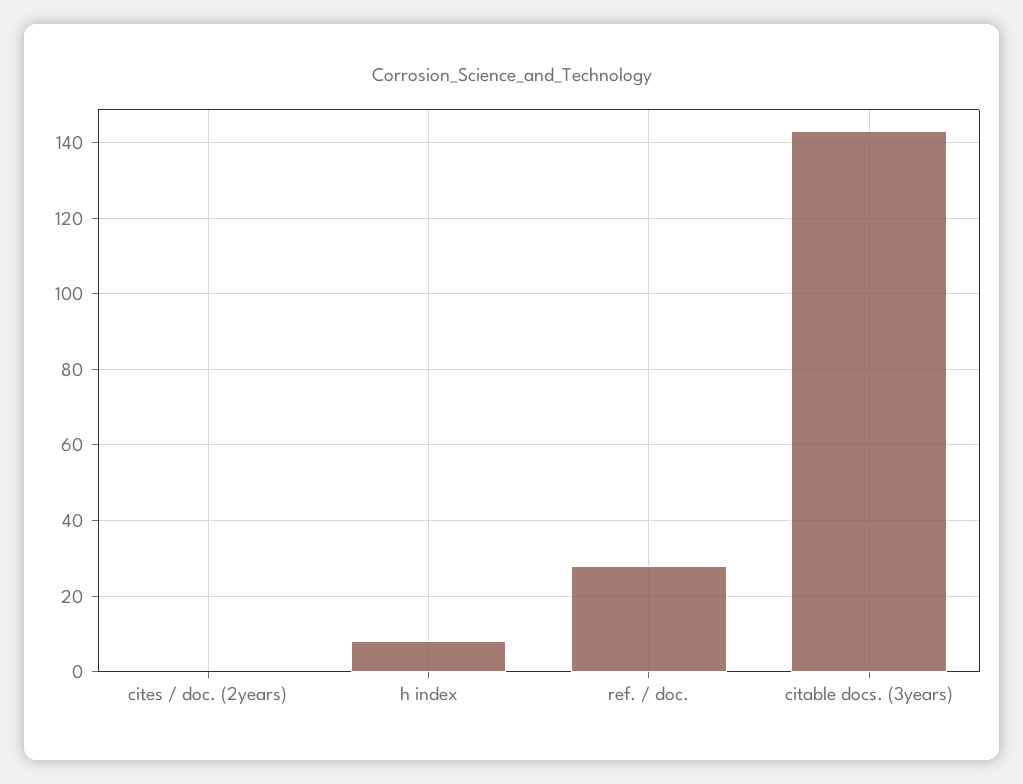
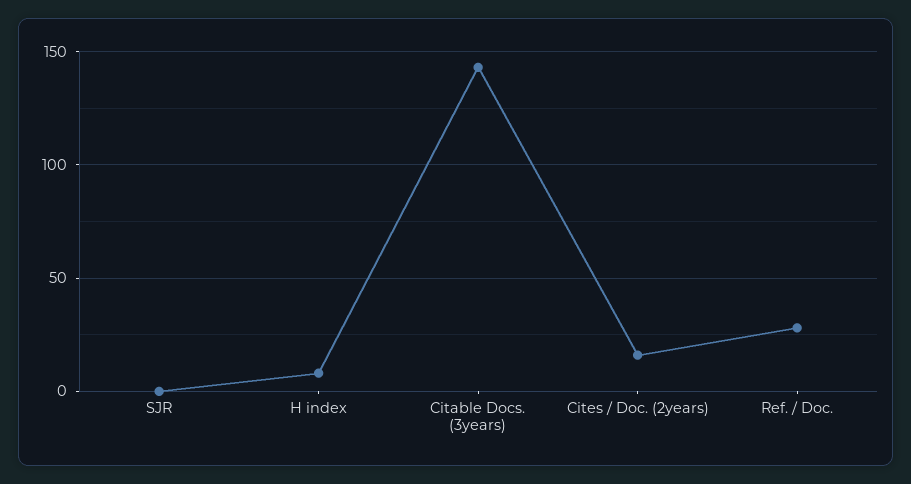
  {
-   "cites / doc. (2years)": 0,
+   "cites / doc. (2years)": 15,
    "h index": 10,
    "ref. / doc.": 30,
-   "citable docs. (3years)": 145
+   "citable docs. (3years)": 145,
+   "SJR": 0
  }

